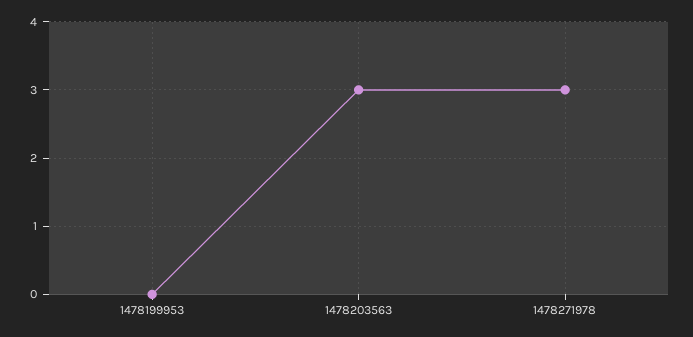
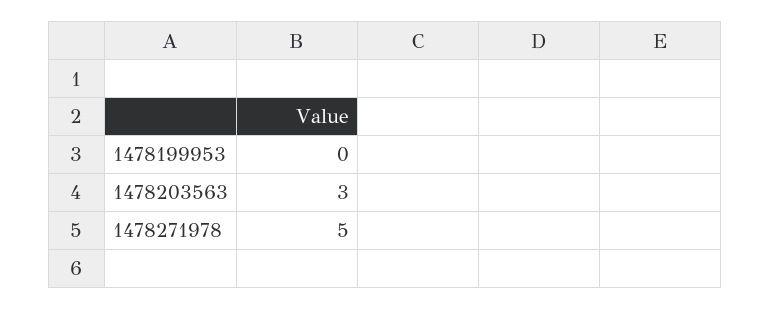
  {
    "1478199953": 0,
    "1478203563": 3,
-   "1478271978": 3
+   "1478271978": 5
  }

